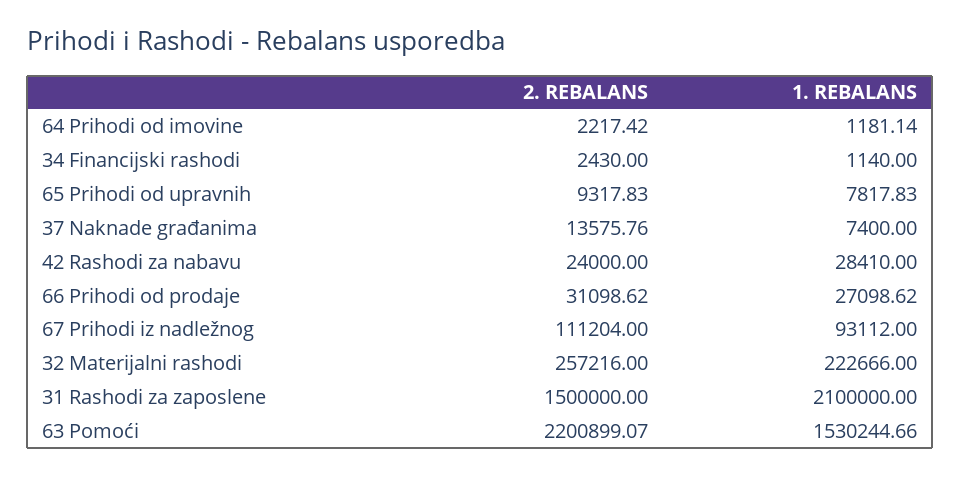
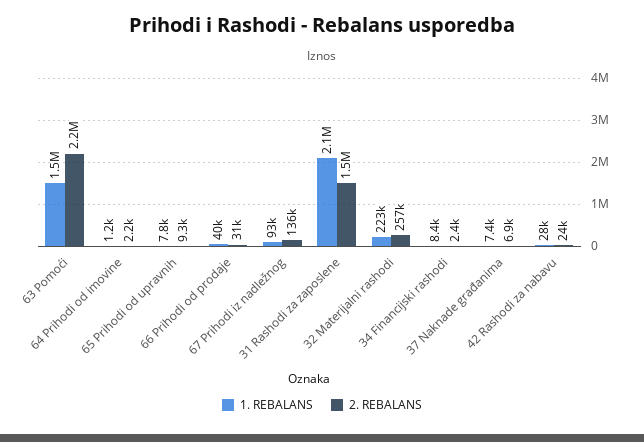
  {
    "2. REBALANS": {
      "64 Prihodi od imovine": 2217.42,
      "34 Financijski rashodi": 2430,
      "65 Prihodi od upravnih": 9317.83,
-     "37 Naknade građanima": 13575.76,
+     "37 Naknade građanima": 6900,
      "42 Rashodi za nabavu": 24000,
      "66 Prihodi od prodaje": 31098.62,
-     "67 Prihodi iz nadležnog": 111204,
+     "67 Prihodi iz nadležnog": 136000,
      "32 Materijalni rashodi": 257216,
      "31 Rashodi za zaposlene": 1500000,
      "63 Pomoći": 2200899.07
    },
    "1. REBALANS": {
      "64 Prihodi od imovine": 1181.14,
-     "34 Financijski rashodi": 1140,
+     "34 Financijski rashodi": 8400,
      "65 Prihodi od upravnih": 7817.83,
      "37 Naknade građanima": 7400,
      "42 Rashodi za nabavu": 28410,
-     "66 Prihodi od prodaje": 27098.62,
+     "66 Prihodi od prodaje": 40000,
      "67 Prihodi iz nadležnog": 93112,
      "32 Materijalni rashodi": 222666,
      "31 Rashodi za zaposlene": 2100000,
      "63 Pomoći": 1530244.66
    }
  }

